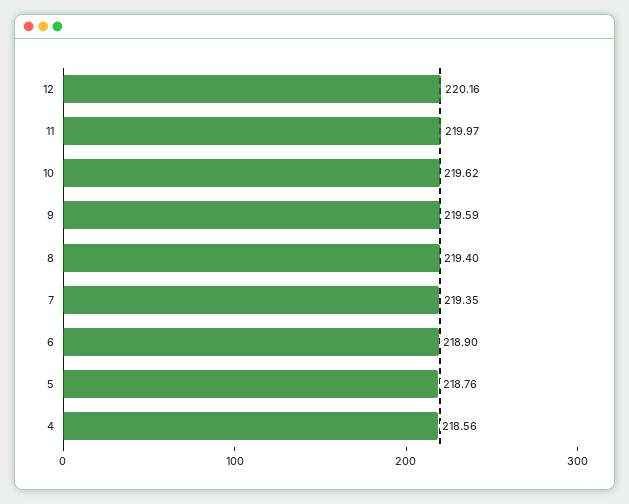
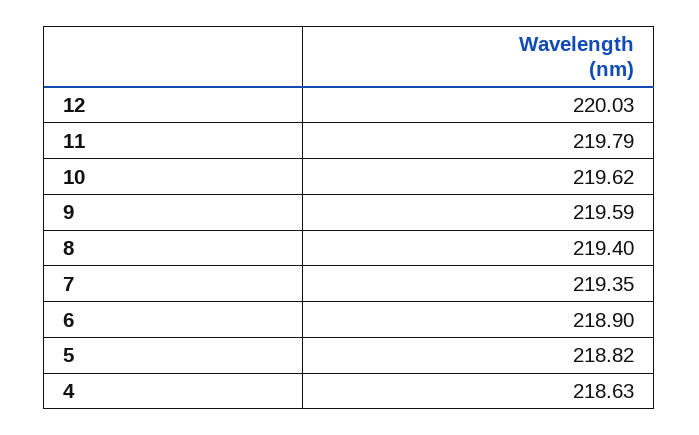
  {
-   "12": 220.16,
+   "12": 220.03,
-   "11": 219.97,
+   "11": 219.79,
    "10": 219.62,
    "9": 219.59,
    "8": 219.4,
    "7": 219.35,
    "6": 218.9,
-   "5": 218.76,
+   "5": 218.82,
-   "4": 218.56
+   "4": 218.63
  }

